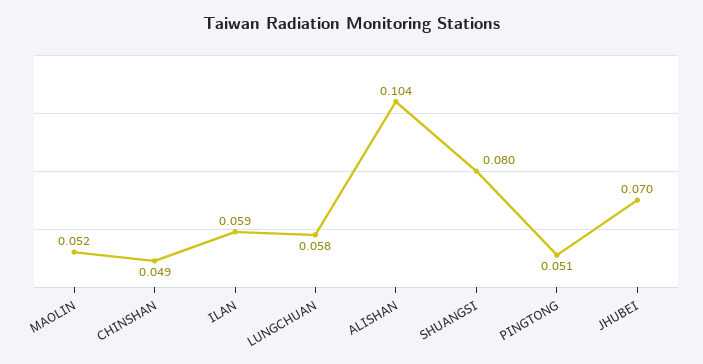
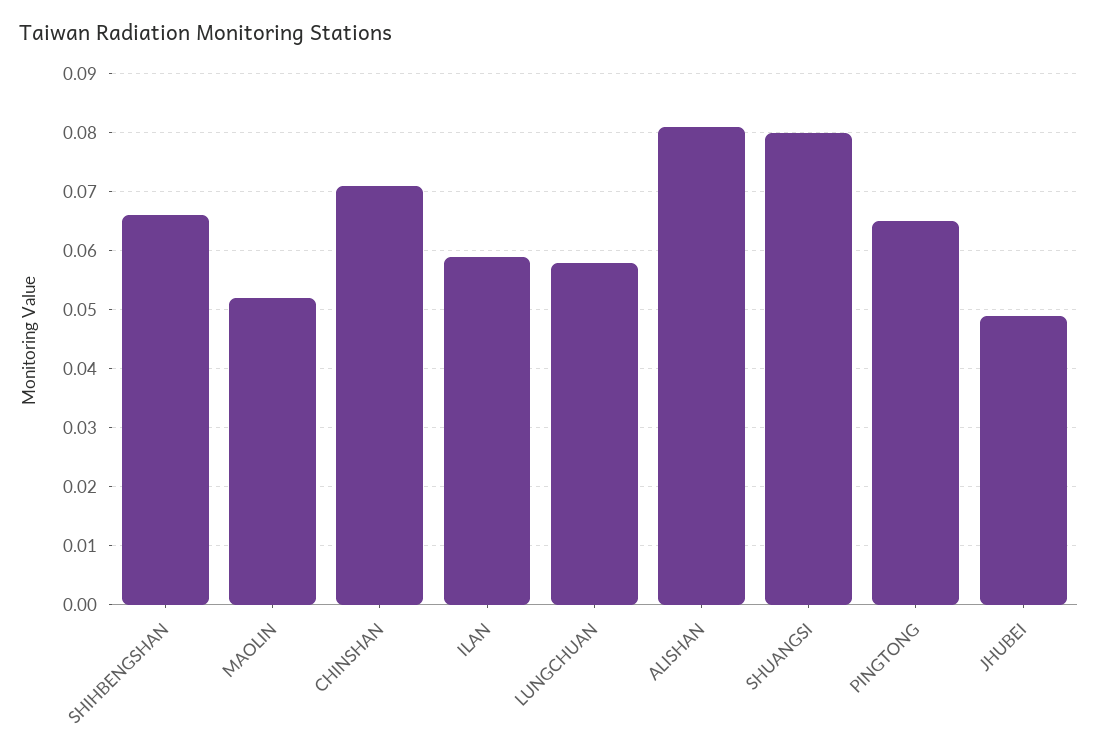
  {
    "MAOLIN": 0.052,
-   "CHINSHAN": 0.049,
+   "CHINSHAN": 0.07,
    "ILAN": 0.059,
    "LUNGCHUAN": 0.058,
-   "ALISHAN": 0.104,
+   "ALISHAN": 0.08,
    "SHUANGSI": 0.08,
-   "PINGTONG": 0.051,
+   "PINGTONG": 0.065,
-   "JHUBEI": 0.07
+   "JHUBEI": 0.05,
+   "SHIHBENGSHAN": 0.065
  }

